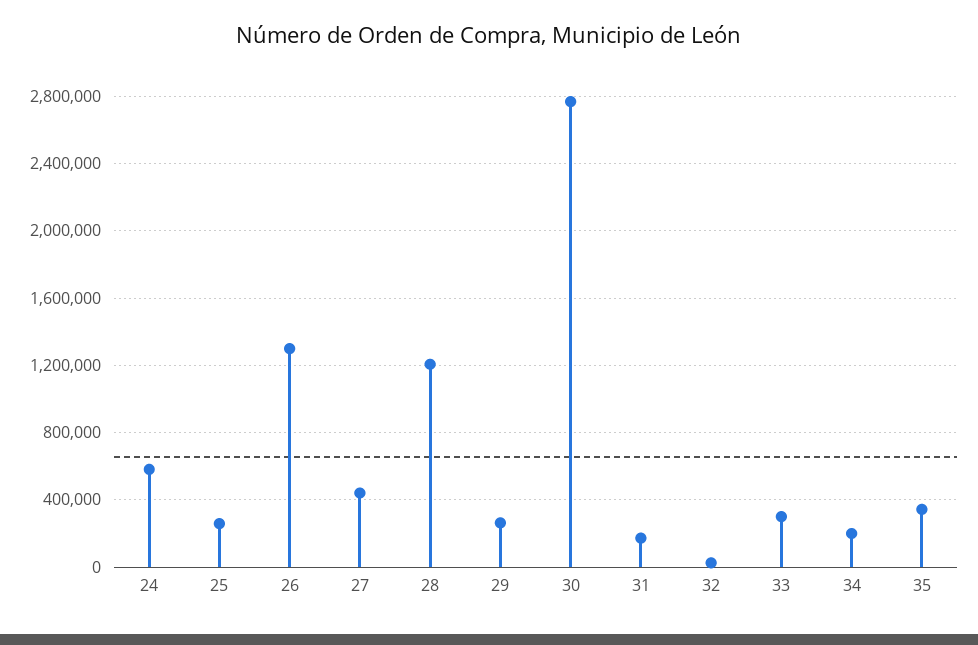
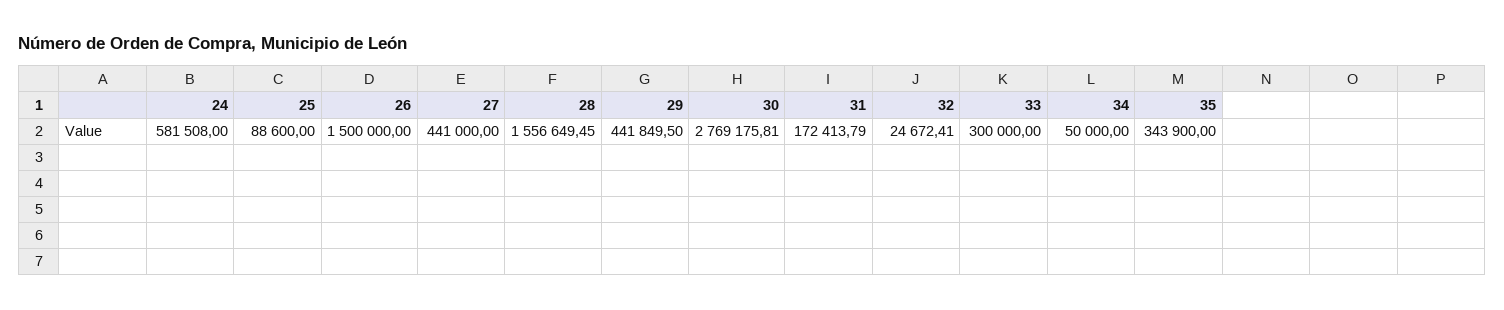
  {
    "24": 581508,
-   "25": 250000,
+   "25": 88600,
-   "26": 1300000,
+   "26": 1500000,
    "27": 441000,
-   "28": 1200000,
+   "28": 1556649.45,
-   "29": 250000,
+   "29": 441849.5,
    "30": 2769175.81,
    "31": 172413.79,
    "32": 24672.41,
    "33": 300000,
-   "34": 200000,
+   "34": 50000,
    "35": 343900
  }

